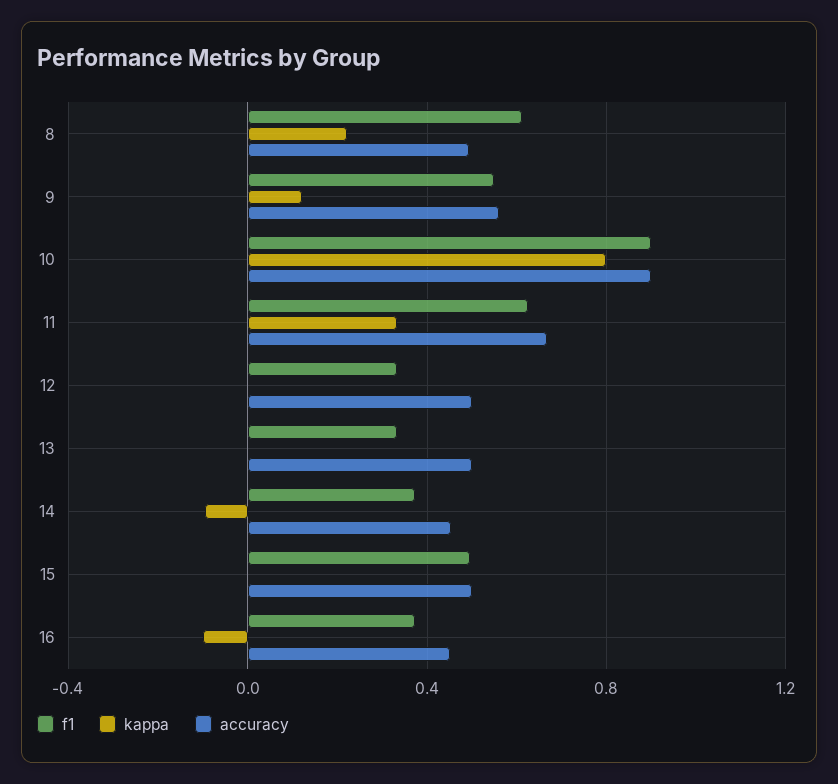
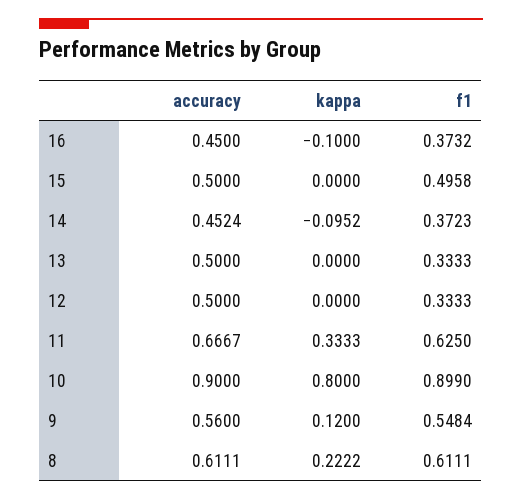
  {
    "f1": {
      "8": 0.6111,
      "9": 0.5484,
      "10": 0.899,
      "11": 0.625,
      "12": 0.3333,
      "13": 0.3333,
      "14": 0.3723,
      "15": 0.4958,
      "16": 0.3732
    },
    "kappa": {
      "8": 0.2222,
      "9": 0.12,
      "10": 0.8,
      "11": 0.3333,
      "12": 0,
      "13": 0,
      "14": -0.0952,
      "15": 0,
      "16": -0.1
    },
    "accuracy": {
-     "8": 0.5,
+     "8": 0.6111,
      "9": 0.56,
      "10": 0.9,
      "11": 0.6667,
      "12": 0.5,
      "13": 0.5,
      "14": 0.4524,
      "15": 0.5,
      "16": 0.45
    }
  }

